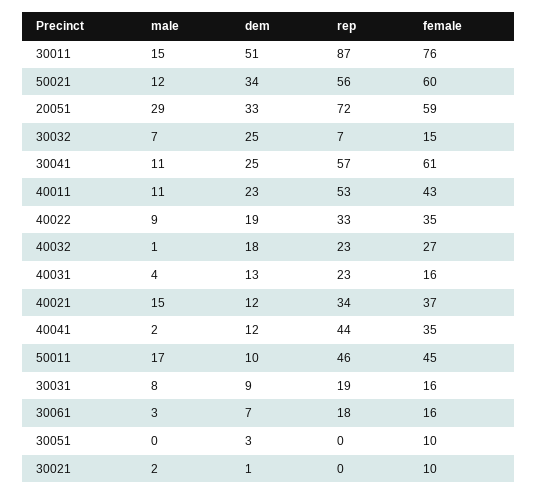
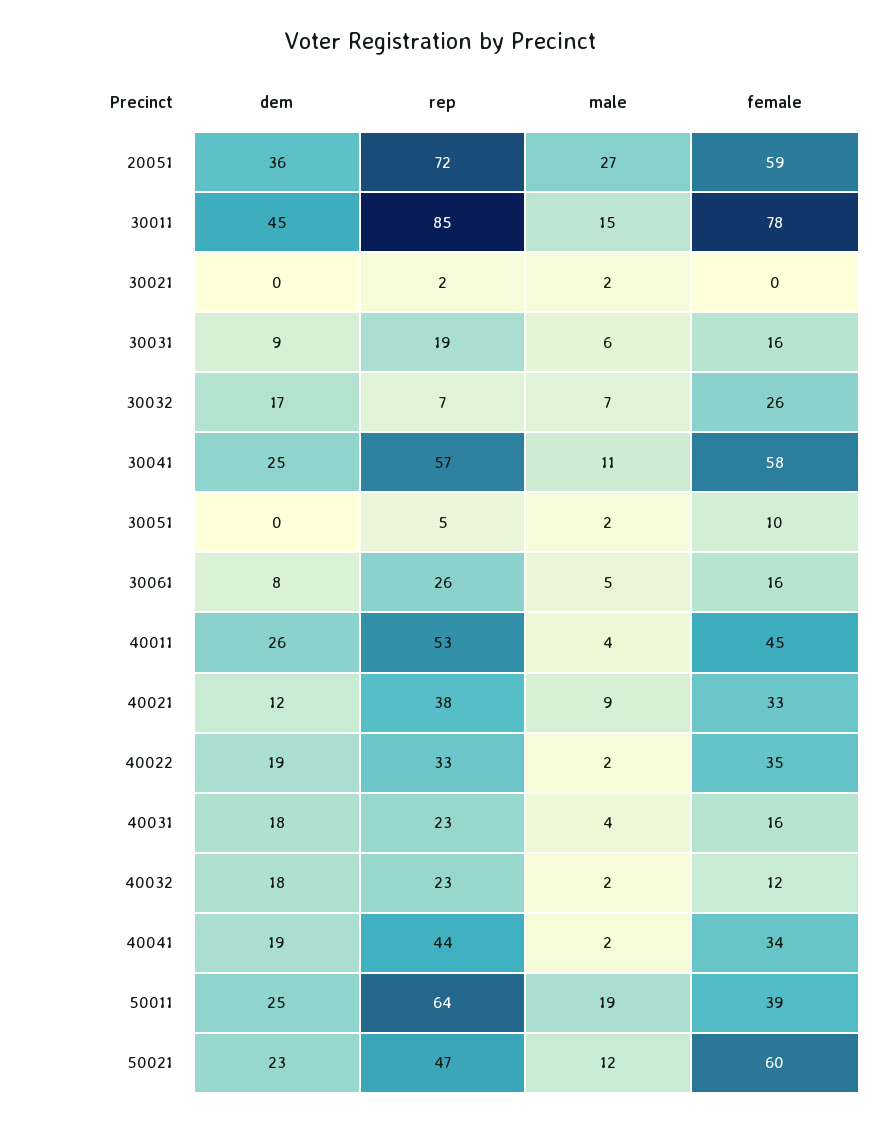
  {
    "male": {
      "30011": 15,
      "50021": 12,
-     "20051": 29,
+     "20051": 27,
      "30032": 7,
      "30041": 11,
-     "40011": 11,
+     "40011": 4,
-     "40022": 9,
+     "40022": 2,
-     "40032": 1,
+     "40032": 2,
      "40031": 4,
-     "40021": 15,
+     "40021": 9,
      "40041": 2,
-     "50011": 17,
+     "50011": 19,
-     "30031": 8,
+     "30031": 6,
-     "30061": 3,
+     "30061": 5,
-     "30051": 0,
+     "30051": 2,
      "30021": 2
    },
    "dem": {
-     "30011": 51,
+     "30011": 45,
-     "50021": 34,
+     "50021": 23,
-     "20051": 33,
+     "20051": 36,
-     "30032": 25,
+     "30032": 17,
      "30041": 25,
-     "40011": 23,
+     "40011": 26,
      "40022": 19,
      "40032": 18,
-     "40031": 13,
+     "40031": 18,
      "40021": 12,
-     "40041": 12,
+     "40041": 19,
-     "50011": 10,
+     "50011": 25,
      "30031": 9,
-     "30061": 7,
+     "30061": 8,
-     "30051": 3,
+     "30051": 0,
-     "30021": 1
+     "30021": 0
    },
    "rep": {
-     "30011": 87,
+     "30011": 85,
-     "50021": 56,
+     "50021": 47,
      "20051": 72,
      "30032": 7,
      "30041": 57,
      "40011": 53,
      "40022": 33,
      "40032": 23,
      "40031": 23,
-     "40021": 34,
+     "40021": 38,
      "40041": 44,
-     "50011": 46,
+     "50011": 64,
      "30031": 19,
-     "30061": 18,
+     "30061": 26,
-     "30051": 0,
+     "30051": 5,
-     "30021": 0
+     "30021": 2
    },
    "female": {
-     "30011": 76,
+     "30011": 78,
      "50021": 60,
      "20051": 59,
-     "30032": 15,
+     "30032": 26,
-     "30041": 61,
+     "30041": 58,
-     "40011": 43,
+     "40011": 45,
      "40022": 35,
-     "40032": 27,
+     "40032": 12,
      "40031": 16,
-     "40021": 37,
+     "40021": 33,
-     "40041": 35,
+     "40041": 34,
-     "50011": 45,
+     "50011": 39,
      "30031": 16,
      "30061": 16,
      "30051": 10,
-     "30021": 10
+     "30021": 0
    }
  }

